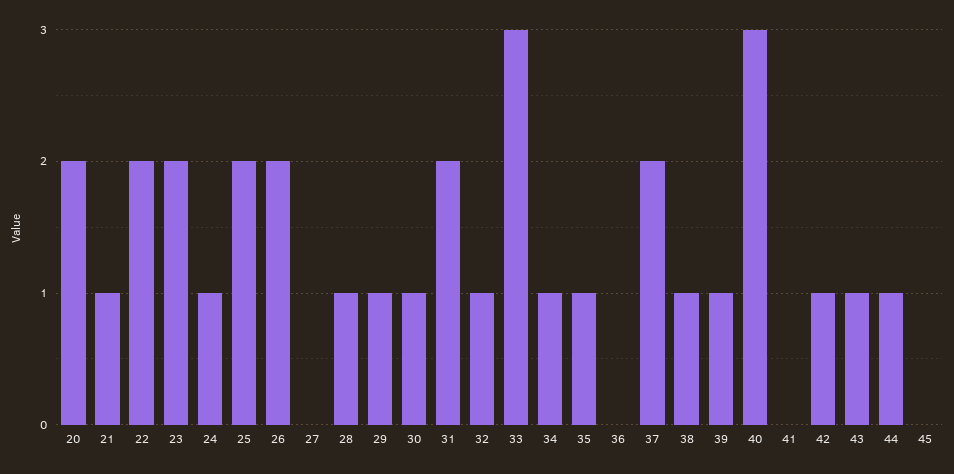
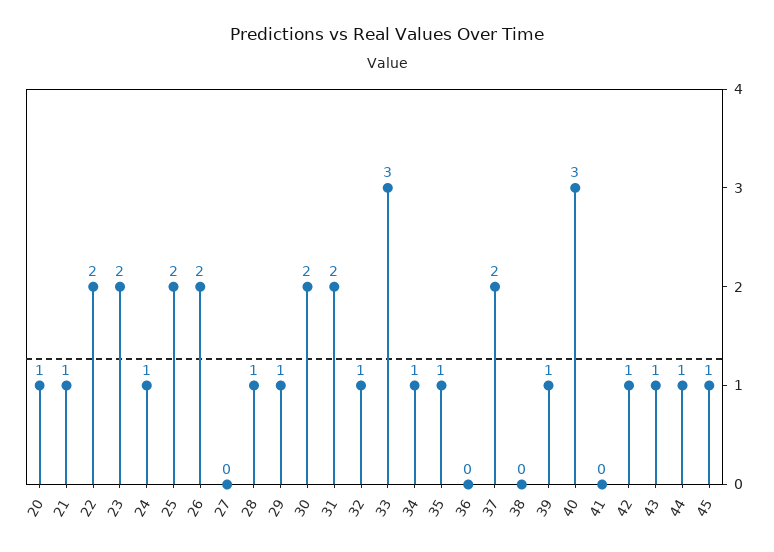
  {
-   "20": 2,
+   "20": 1,
    "21": 1,
    "22": 2,
    "23": 2,
    "24": 1,
    "25": 2,
    "26": 2,
    "27": 0,
    "28": 1,
    "29": 1,
-   "30": 1,
+   "30": 2,
    "31": 2,
    "32": 1,
    "33": 3,
    "34": 1,
    "35": 1,
    "36": 0,
    "37": 2,
-   "38": 1,
+   "38": 0,
    "39": 1,
    "40": 3,
    "41": 0,
    "42": 1,
    "43": 1,
    "44": 1,
-   "45": 0
+   "45": 1
  }

